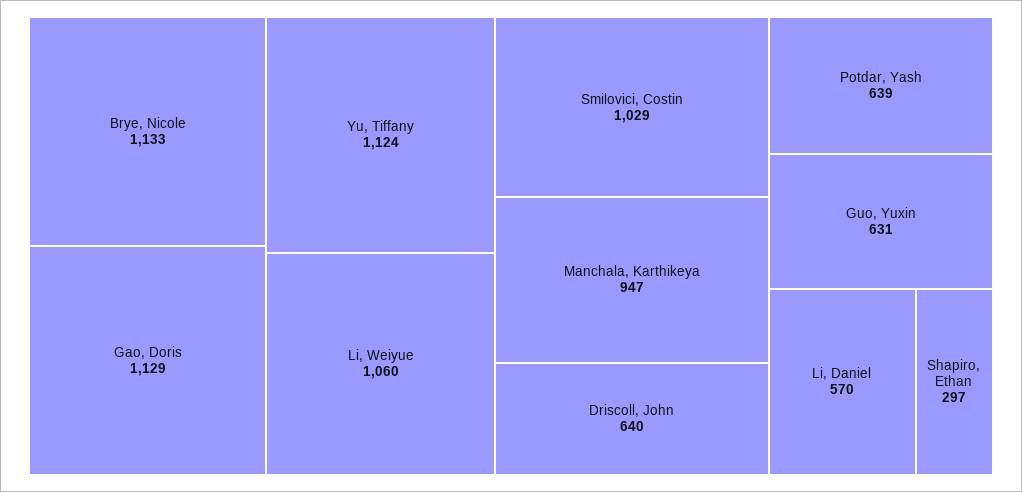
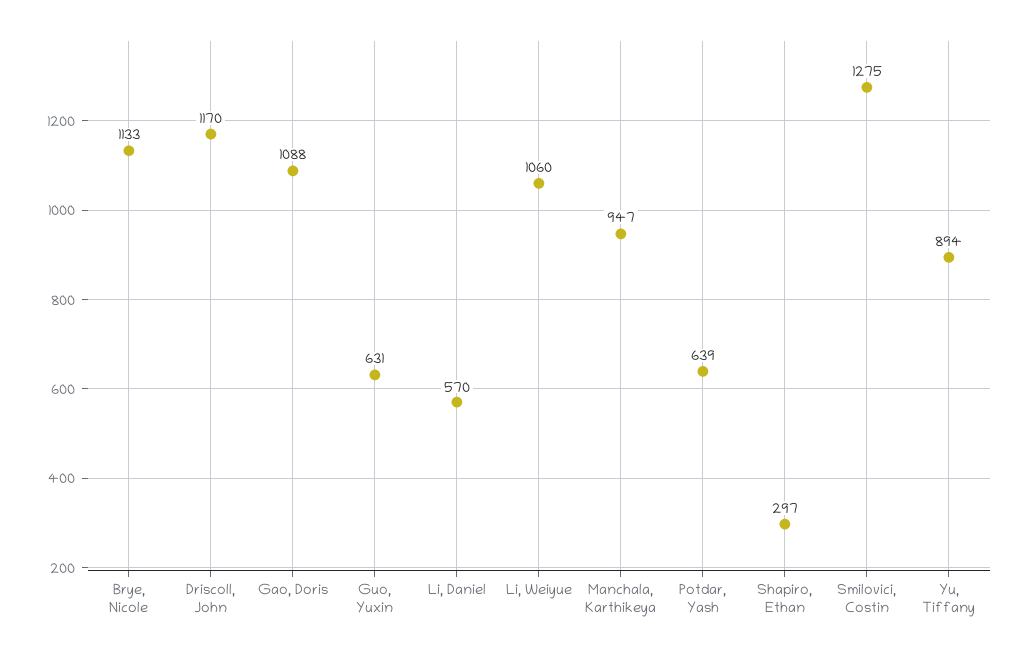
  {
    "Brye, Nicole": 1133,
-   "Gao, Doris": 1129,
+   "Gao, Doris": 1088,
-   "Yu, Tiffany": 1124,
+   "Yu, Tiffany": 894,
    "Li, Weiyue": 1060,
-   "Smilovici, Costin": 1029,
+   "Smilovici, Costin": 1275,
    "Manchala, Karthikeya": 947,
-   "Driscoll, John": 640,
+   "Driscoll, John": 1170,
    "Potdar, Yash": 639,
    "Guo, Yuxin": 631,
    "Li, Daniel": 570,
    "Shapiro, Ethan": 297
  }

